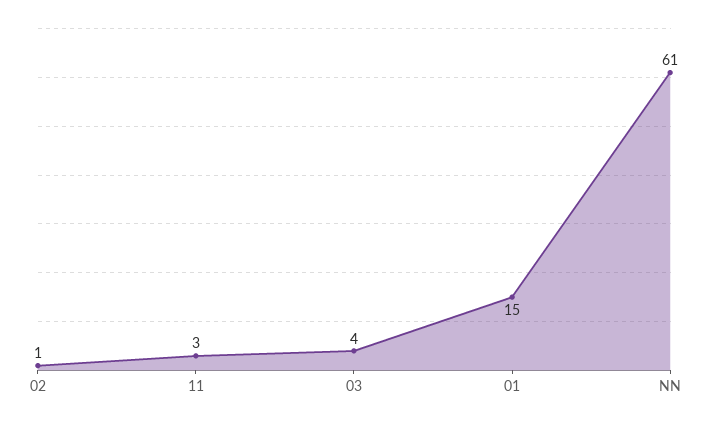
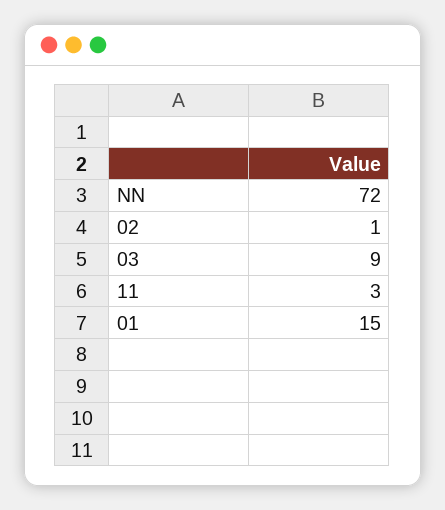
  {
    "02": 1,
    "11": 3,
-   "03": 4,
+   "03": 9,
    "01": 15,
-   "NN": 61
+   "NN": 72
  }

